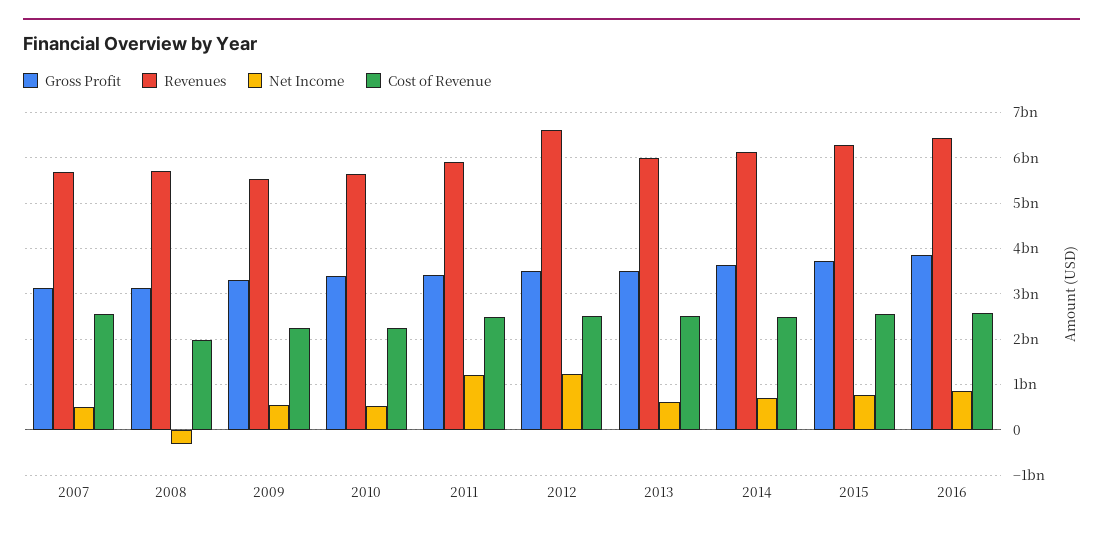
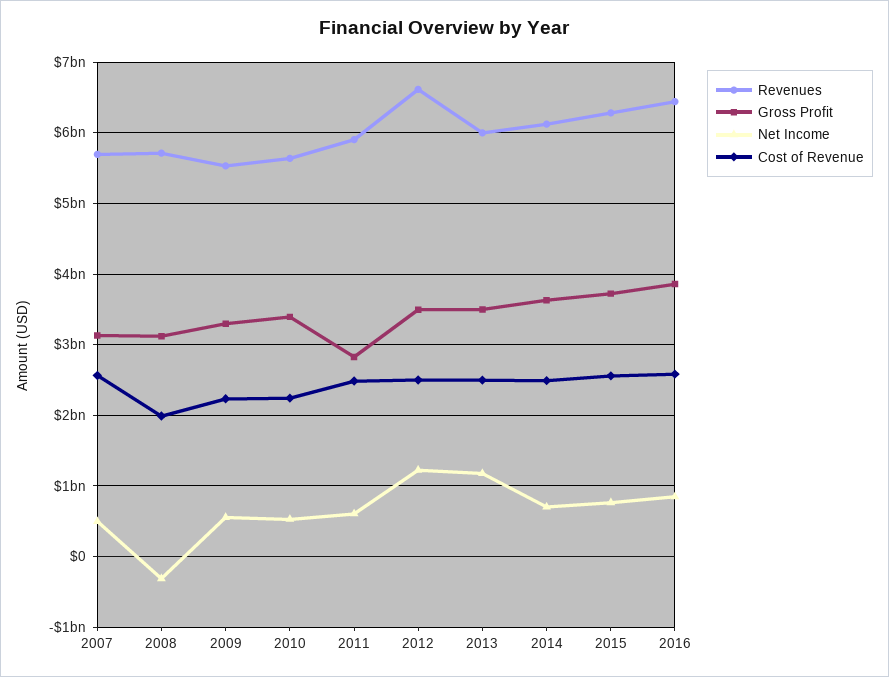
  {
    "Gross Profit": {
      "2007": 3100000000,
      "2008": 3100000000,
      "2009": 3300000000,
      "2010": 3400000000,
-     "2011": 3400000000,
+     "2011": 2800000000,
      "2012": 3500000000,
      "2013": 3500000000,
      "2014": 3600000000,
      "2015": 3700000000,
      "2016": 3900000000
    },
    "Revenues": {
      "2007": 5700000000,
      "2008": 5700000000,
      "2009": 5500000000,
      "2010": 5600000000,
      "2011": 5900000000,
      "2012": 6600000000,
      "2013": 6000000000,
      "2014": 6100000000,
      "2015": 6300000000,
      "2016": 6400000000
    },
    "Net Income": {
      "2007": 500000000,
      "2008": -300000000,
      "2009": 600000000,
      "2010": 500000000,
-     "2011": 1200000000,
+     "2011": 600000000,
      "2012": 1200000000,
-     "2013": 600000000,
+     "2013": 1200000000,
      "2014": 700000000,
      "2015": 800000000,
      "2016": 800000000
    },
    "Cost of Revenue": {
      "2007": 2600000000,
      "2008": 2000000000,
      "2009": 2200000000,
      "2010": 2200000000,
      "2011": 2500000000,
      "2012": 2500000000,
      "2013": 2500000000,
      "2014": 2500000000,
      "2015": 2600000000,
      "2016": 2600000000
    }
  }

